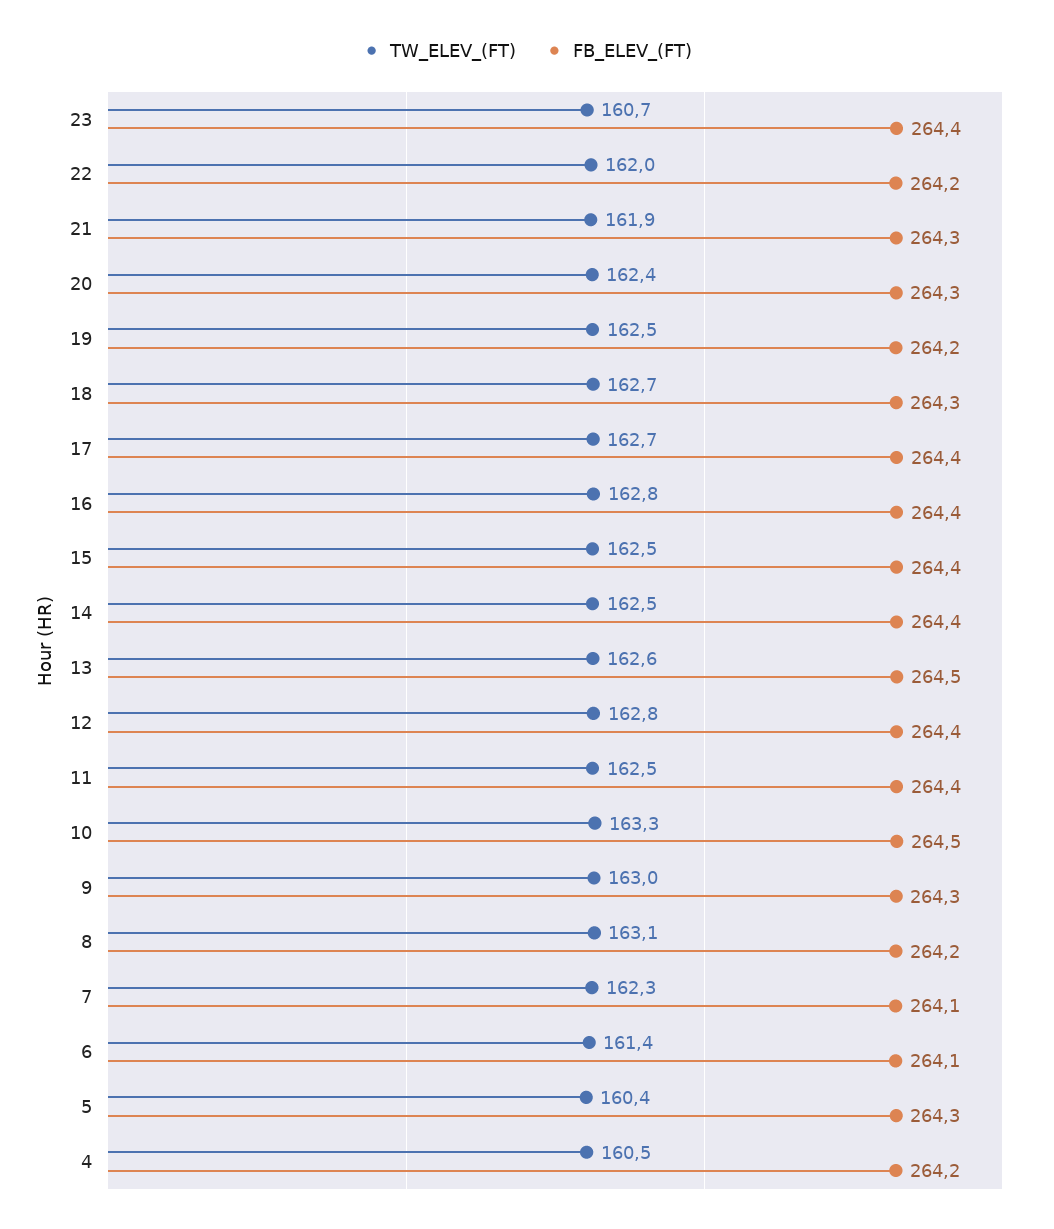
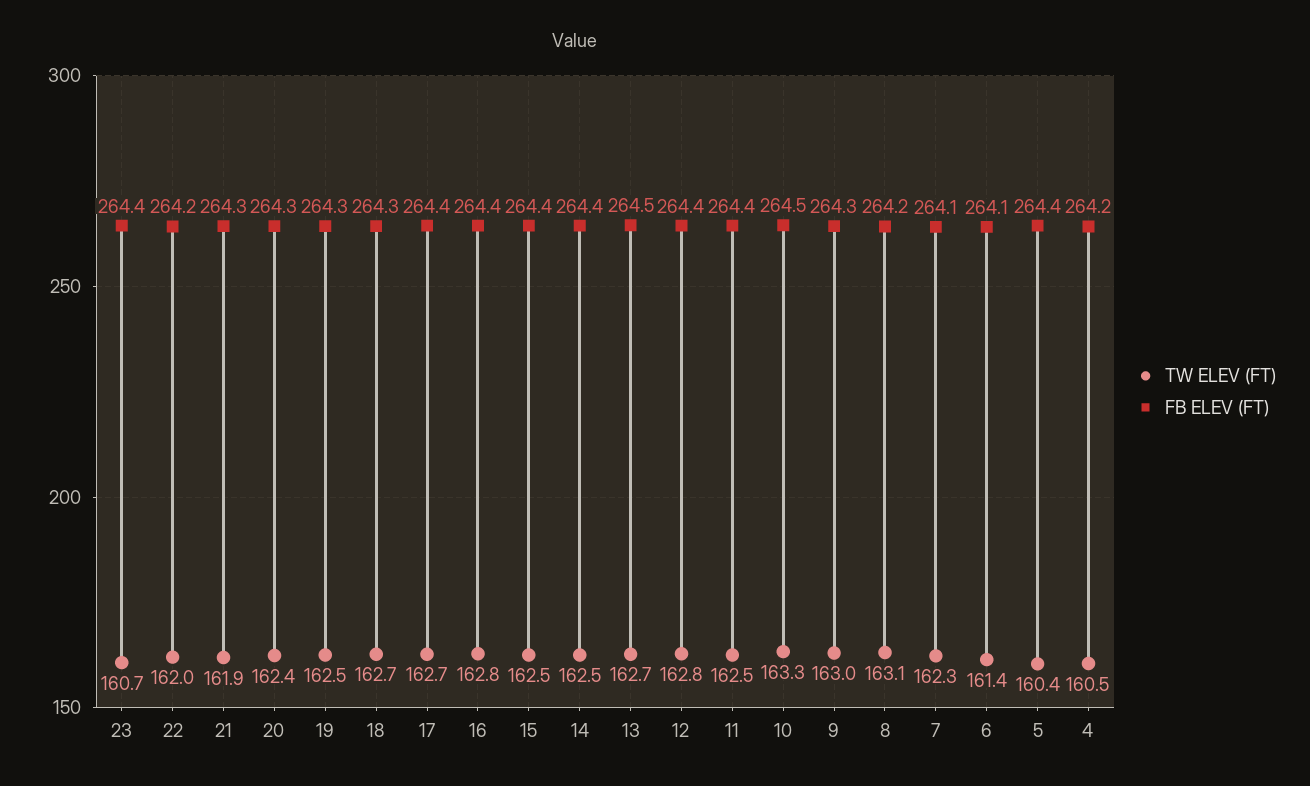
  {
    "TW_ELEV_(FT)": {
      "23": 160.7,
      "22": 162,
      "21": 161.9,
      "20": 162.4,
      "19": 162.5,
      "18": 162.7,
      "17": 162.7,
      "16": 162.8,
      "15": 162.5,
      "14": 162.5,
-     "13": 162.6,
+     "13": 162.7,
      "12": 162.8,
      "11": 162.5,
      "10": 163.3,
      "9": 163,
      "8": 163.1,
      "7": 162.3,
      "6": 161.4,
      "5": 160.4,
      "4": 160.5
    },
    "FB_ELEV_(FT)": {
      "23": 264.4,
      "22": 264.2,
      "21": 264.3,
      "20": 264.3,
-     "19": 264.2,
+     "19": 264.3,
      "18": 264.3,
      "17": 264.4,
      "16": 264.4,
      "15": 264.4,
      "14": 264.4,
      "13": 264.5,
      "12": 264.4,
      "11": 264.4,
      "10": 264.5,
      "9": 264.3,
      "8": 264.2,
      "7": 264.1,
      "6": 264.1,
-     "5": 264.3,
+     "5": 264.4,
      "4": 264.2
    }
  }

